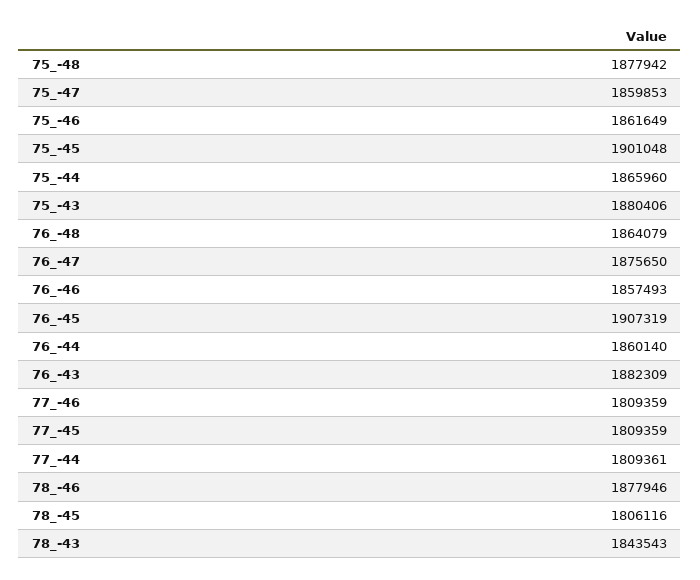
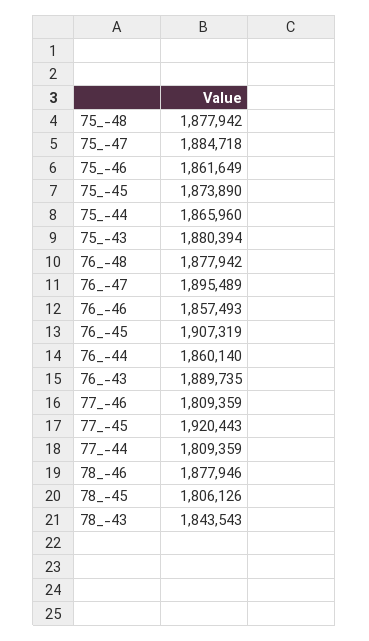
  {
    "75_-48": 1877942,
-   "75_-47": 1859853,
+   "75_-47": 1884718,
    "75_-46": 1861649,
-   "75_-45": 1901048,
+   "75_-45": 1873890,
    "75_-44": 1865960,
-   "75_-43": 1880406,
+   "75_-43": 1880394,
-   "76_-48": 1864079,
+   "76_-48": 1877942,
-   "76_-47": 1875650,
+   "76_-47": 1895489,
    "76_-46": 1857493,
    "76_-45": 1907319,
    "76_-44": 1860140,
-   "76_-43": 1882309,
+   "76_-43": 1889735,
    "77_-46": 1809359,
-   "77_-45": 1809359,
+   "77_-45": 1920443,
-   "77_-44": 1809361,
+   "77_-44": 1809359,
    "78_-46": 1877946,
-   "78_-45": 1806116,
+   "78_-45": 1806126,
    "78_-43": 1843543
  }

